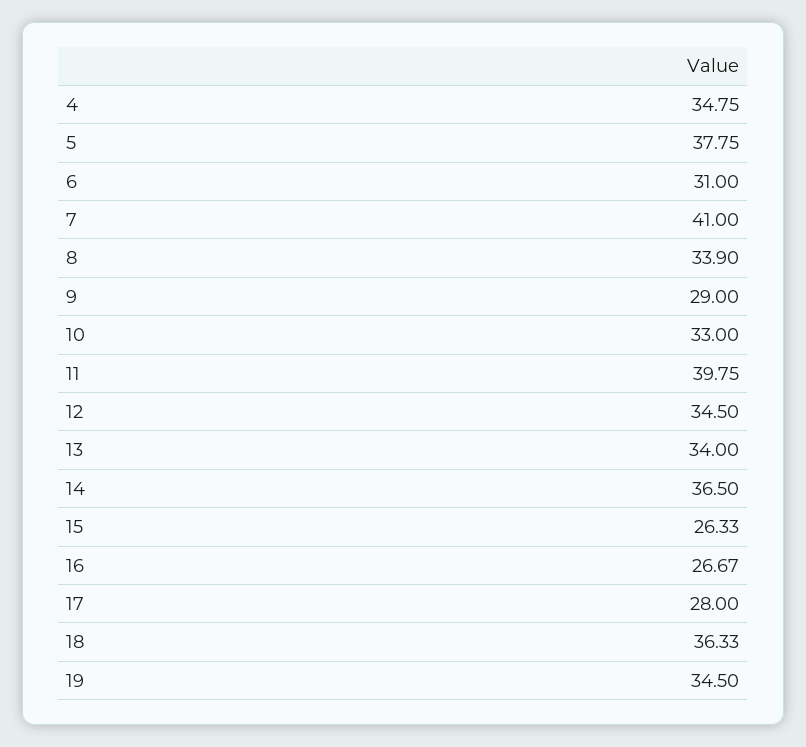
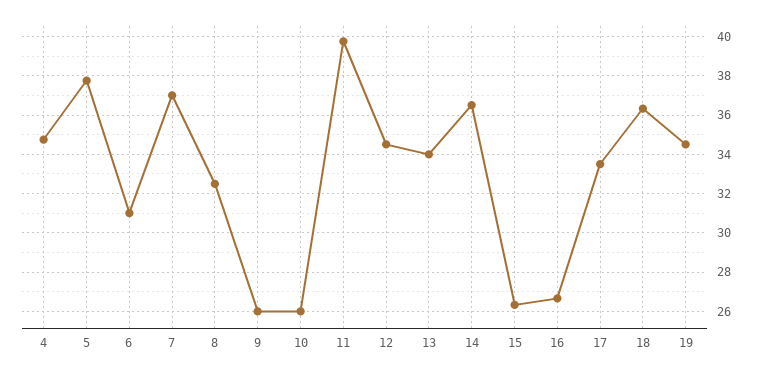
  {
    "4": 34.75,
    "5": 37.75,
    "6": 31,
-   "7": 41,
+   "7": 37,
-   "8": 33.9,
+   "8": 32.5,
-   "9": 29,
+   "9": 26,
-   "10": 33,
+   "10": 26,
    "11": 39.75,
    "12": 34.5,
    "13": 34,
    "14": 36.5,
    "15": 26.33,
    "16": 26.67,
-   "17": 28,
+   "17": 33.5,
    "18": 36.33,
    "19": 34.5
  }

